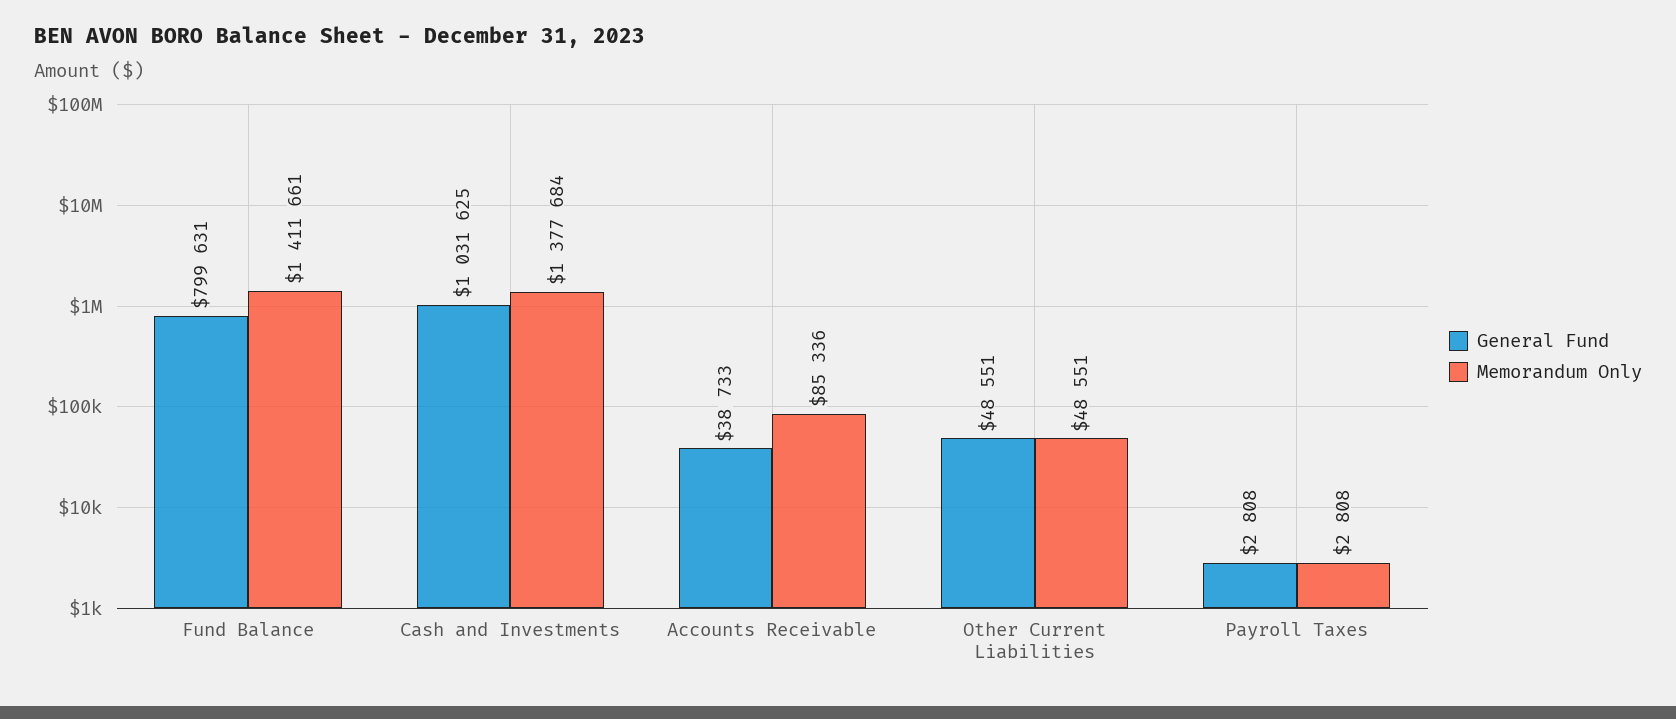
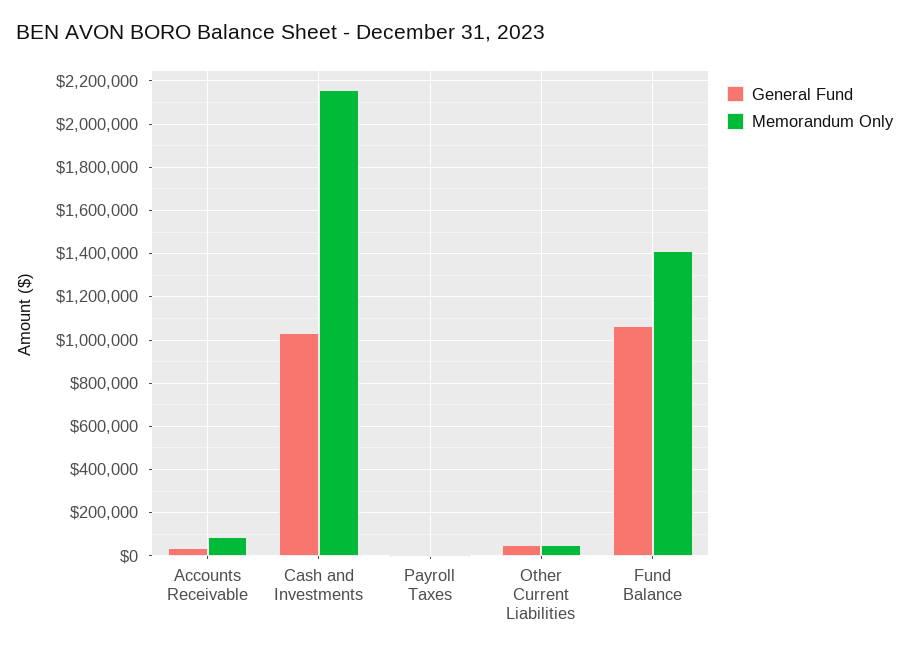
  {
    "General Fund": {
-     "Fund Balance": 799631,
+     "Fund Balance": 1050000,
      "Cash and Investments": 1031625,
      "Accounts Receivable": 38733,
      "Other Current Liabilities": 48551,
      "Payroll Taxes": 2808
    },
    "Memorandum Only": {
      "Fund Balance": 1411661,
-     "Cash and Investments": 1377684,
+     "Cash and Investments": 2150000,
      "Accounts Receivable": 85336,
      "Other Current Liabilities": 48551,
      "Payroll Taxes": 2808
    }
  }

